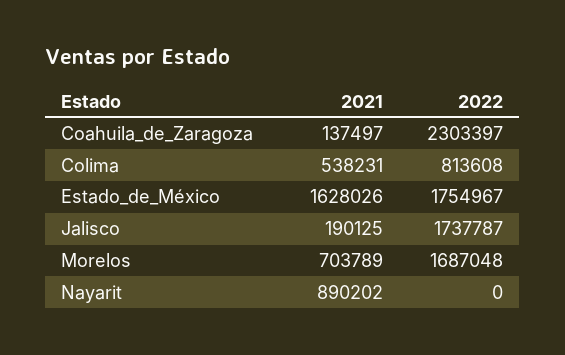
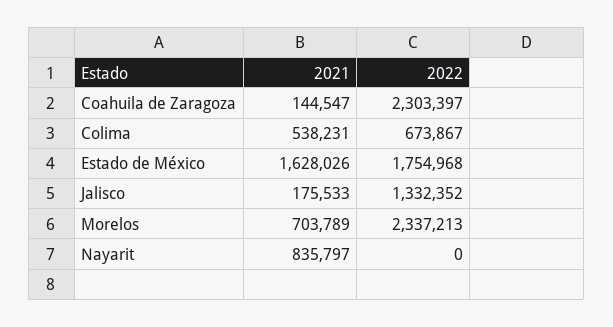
  {
    "2021": {
-     "Coahuila_de_Zaragoza": 137497,
+     "Coahuila_de_Zaragoza": 144547,
      "Colima": 538231,
      "Estado_de_México": 1628026,
-     "Jalisco": 190125,
+     "Jalisco": 175533,
      "Morelos": 703789,
-     "Nayarit": 890202
+     "Nayarit": 835797
    },
    "2022": {
      "Coahuila_de_Zaragoza": 2303397,
-     "Colima": 813608,
+     "Colima": 673867,
-     "Estado_de_México": 1754967,
+     "Estado_de_México": 1754968,
-     "Jalisco": 1737787,
+     "Jalisco": 1332352,
-     "Morelos": 1687048,
+     "Morelos": 2337213,
      "Nayarit": 0
    }
  }

